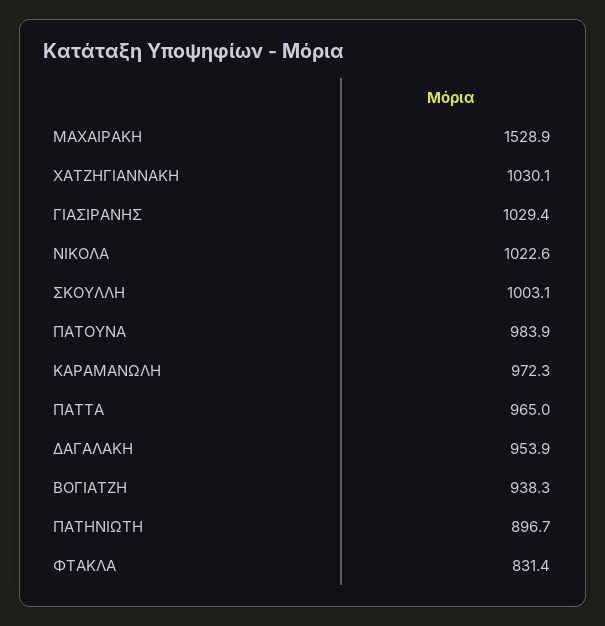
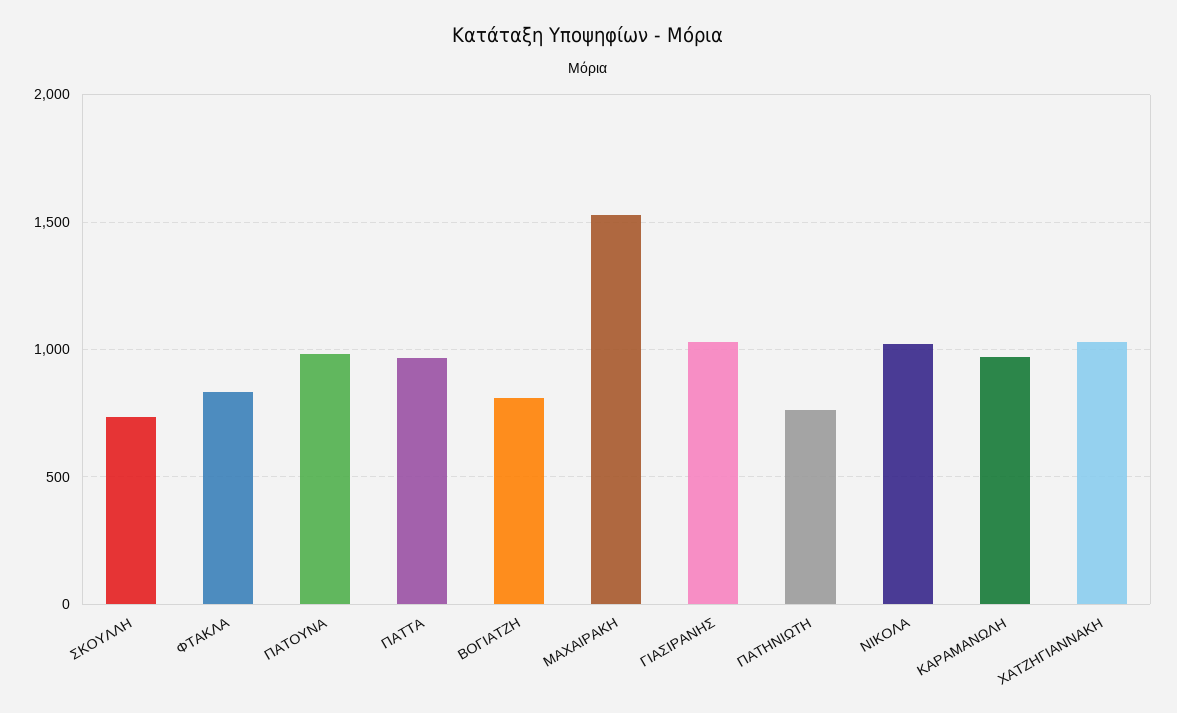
  {
    "ΜΑΧΑΙΡΑΚΗ": 1528.9,
    "ΧΑΤΖΗΓΙΑΝΝΑΚΗ": 1030.1,
    "ΓΙΑΣΙΡΑΝΗΣ": 1029.4,
    "ΝΙΚΟΛΑ": 1022.6,
-   "ΣΚΟΥΛΛΗ": 1003.1,
+   "ΣΚΟΥΛΛΗ": 750,
    "ΠΑΤΟΥΝΑ": 983.9,
    "ΚΑΡΑΜΑΝΩΛΗ": 972.3,
    "ΠΑΤΤΑ": 965,
-   "ΔΑΓΑΛΑΚΗ": 953.9,
-   "ΒΟΓΙΑΤΖΗ": 938.3,
+   "ΒΟΓΙΑΤΖΗ": 800,
-   "ΠΑΤΗΝΙΩΤΗ": 896.7,
+   "ΠΑΤΗΝΙΩΤΗ": 750,
    "ΦΤΑΚΛΑ": 831.4
  }

